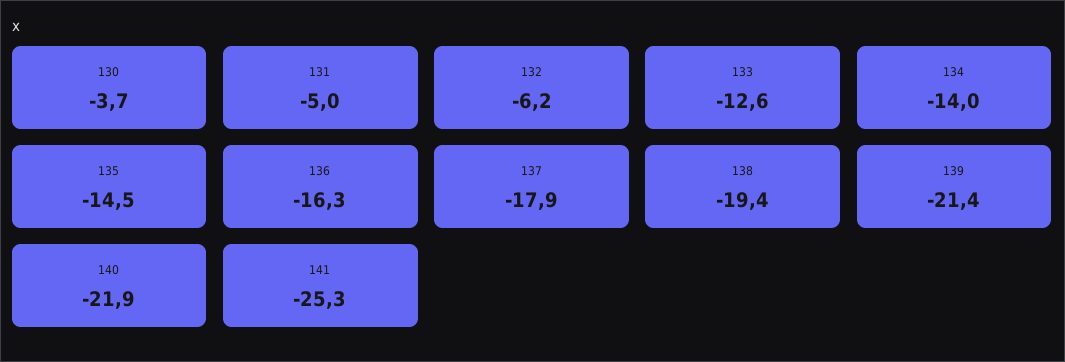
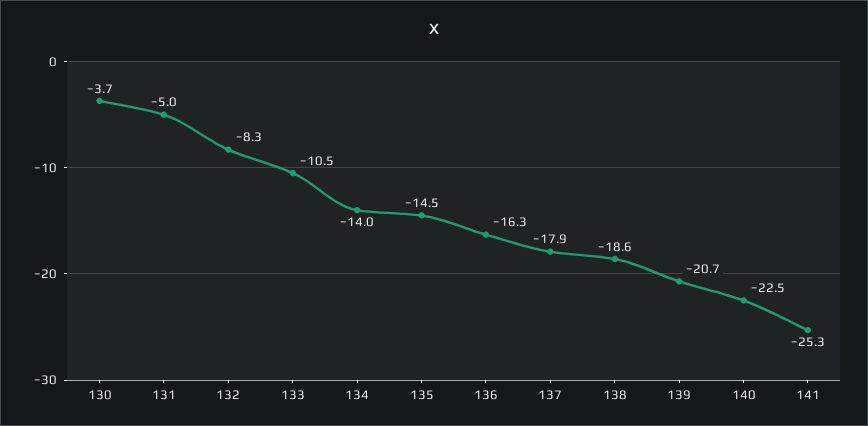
  {
    "130": -3.7,
    "131": -5,
-   "132": -6.2,
+   "132": -8.3,
-   "133": -12.6,
+   "133": -10.5,
    "134": -14,
    "135": -14.5,
    "136": -16.3,
    "137": -17.9,
-   "138": -19.4,
+   "138": -18.6,
-   "139": -21.4,
+   "139": -20.7,
-   "140": -21.9,
+   "140": -22.5,
    "141": -25.3
  }

